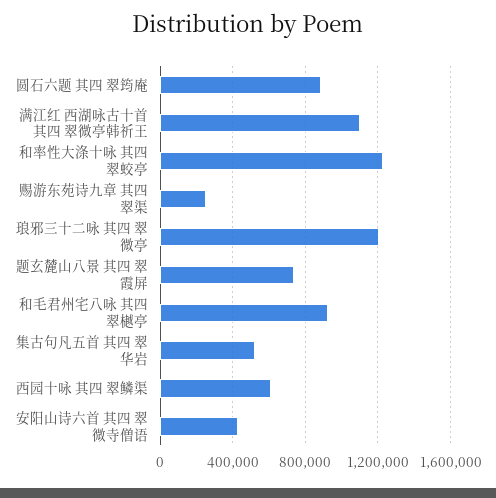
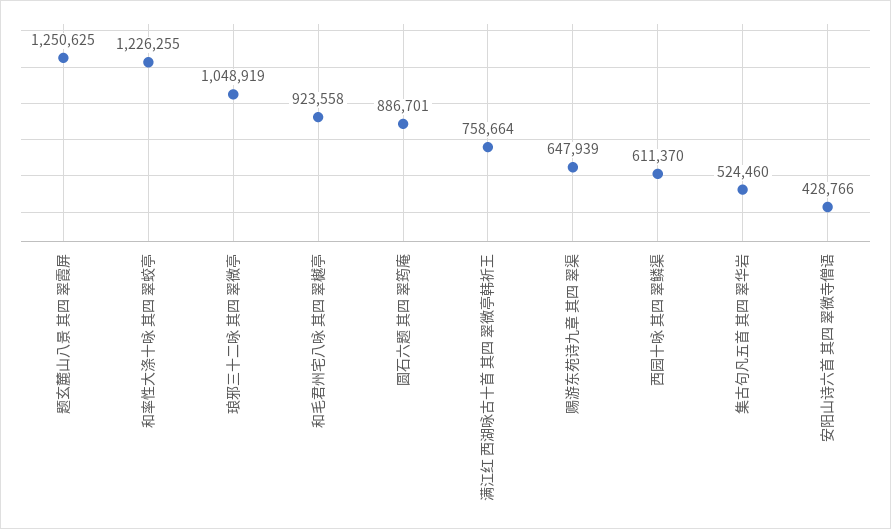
  {
    "圆石六题 其四 翠筠庵": 886701,
-   "满江红 西湖咏古十首 其四 翠微亭韩祈王": 1100000,
+   "满江红 西湖咏古十首 其四 翠微亭韩祈王": 758664,
    "和率性大涤十咏 其四 翠蛟亭": 1226255,
-   "赐游东苑诗九章 其四 翠渠": 250000,
+   "赐游东苑诗九章 其四 翠渠": 647939,
-   "琅邪三十二咏 其四 翠微亭": 1200000,
+   "琅邪三十二咏 其四 翠微亭": 1048919,
-   "题玄麓山八景 其四 翠霞屏": 750000,
+   "题玄麓山八景 其四 翠霞屏": 1250625,
    "和毛君州宅八咏 其四 翠樾亭": 923558,
    "集古句凡五首 其四 翠华岩": 524460,
    "西园十咏 其四 翠鳞渠": 611370,
    "安阳山诗六首 其四 翠微寺僧语": 428766
  }

